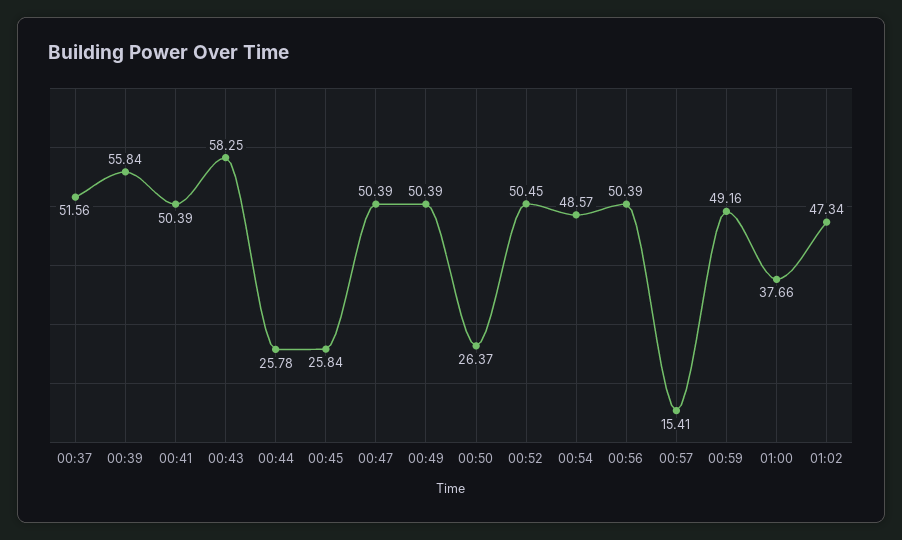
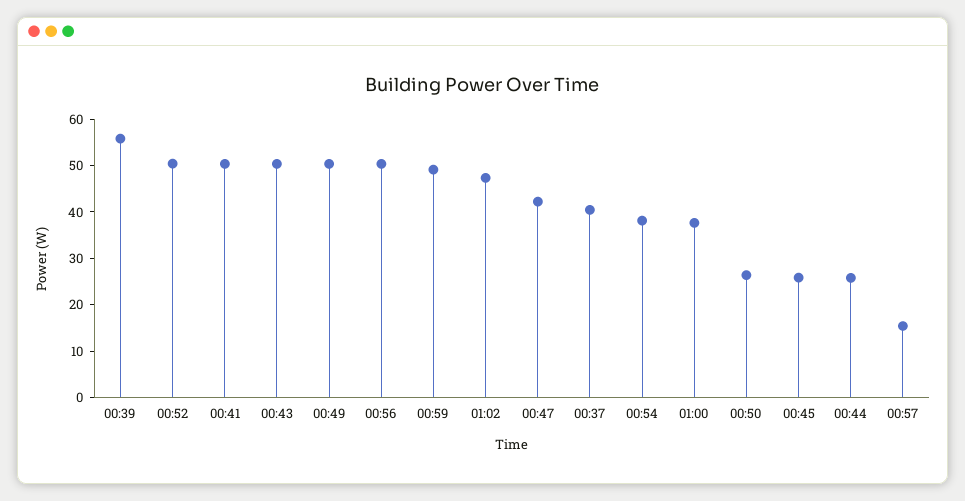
  {
-   "00:37": 51.56,
+   "00:37": 40,
    "00:39": 55.84,
    "00:41": 50.39,
-   "00:43": 58.25,
+   "00:43": 50,
    "00:44": 25.78,
    "00:45": 25.84,
-   "00:47": 50.39,
+   "00:47": 42,
    "00:49": 50.39,
    "00:50": 26.37,
    "00:52": 50.45,
-   "00:54": 48.57,
+   "00:54": 38,
    "00:56": 50.39,
    "00:57": 15.41,
    "00:59": 49.16,
    "01:00": 37.66,
    "01:02": 47.34
  }

